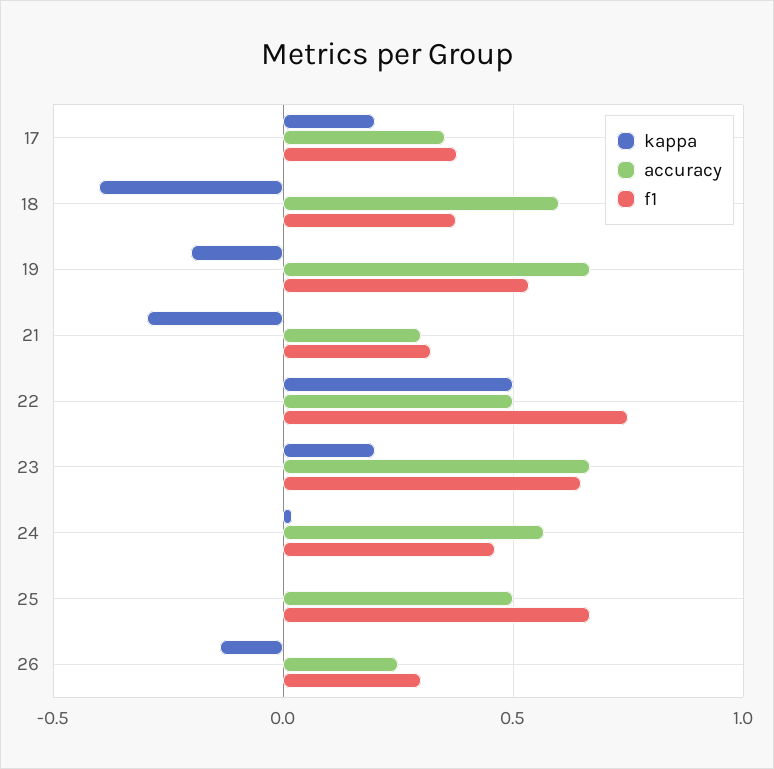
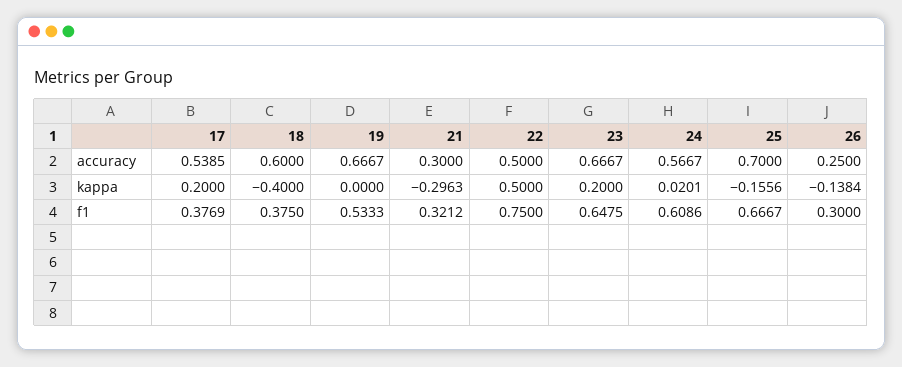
  {
    "kappa": {
      "17": 0.2,
      "18": -0.4,
-     "19": -0.2,
+     "19": 0,
      "21": -0.2963,
      "22": 0.5,
      "23": 0.2,
      "24": 0.0201,
-     "25": 0,
+     "25": -0.1556,
      "26": -0.1384
    },
    "accuracy": {
-     "17": 0.35,
+     "17": 0.5385,
      "18": 0.6,
      "19": 0.6667,
      "21": 0.3,
      "22": 0.5,
      "23": 0.6667,
      "24": 0.5667,
-     "25": 0.5,
+     "25": 0.7,
      "26": 0.25
    },
    "f1": {
      "17": 0.3769,
      "18": 0.375,
      "19": 0.5333,
      "21": 0.3212,
      "22": 0.75,
      "23": 0.6475,
-     "24": 0.45,
+     "24": 0.6086,
      "25": 0.6667,
      "26": 0.3
    }
  }

